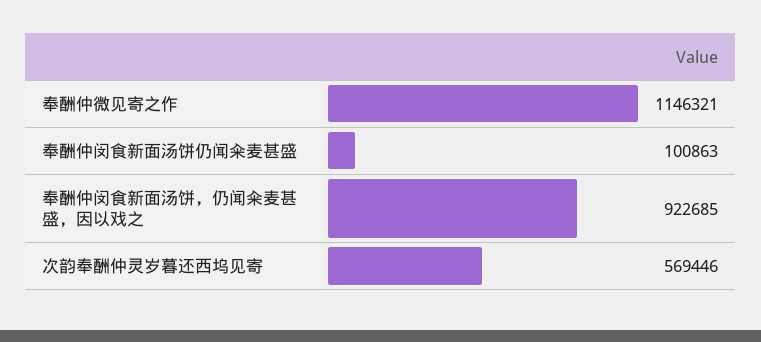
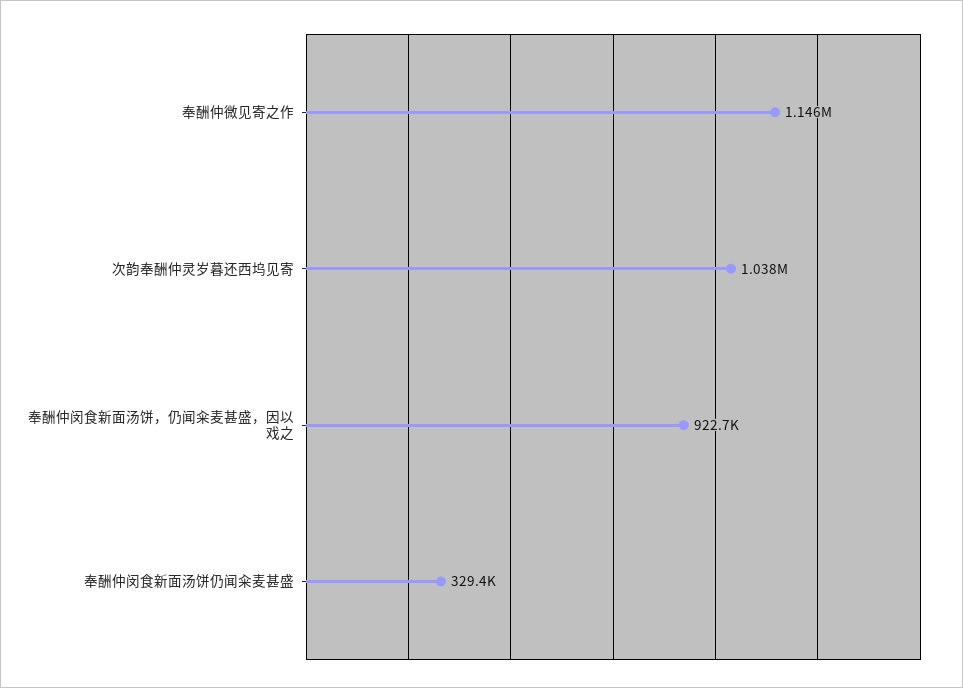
  {
    "奉酬仲微见寄之作": 1146321,
-   "奉酬仲闵食新面汤饼仍闻籴麦甚盛": 100863,
+   "奉酬仲闵食新面汤饼仍闻籴麦甚盛": 329400,
    "奉酬仲闵食新面汤饼，仍闻籴麦甚盛，因以戏之": 922685,
-   "次韵奉酬仲灵岁暮还西坞见寄": 569446
+   "次韵奉酬仲灵岁暮还西坞见寄": 1038000
  }

